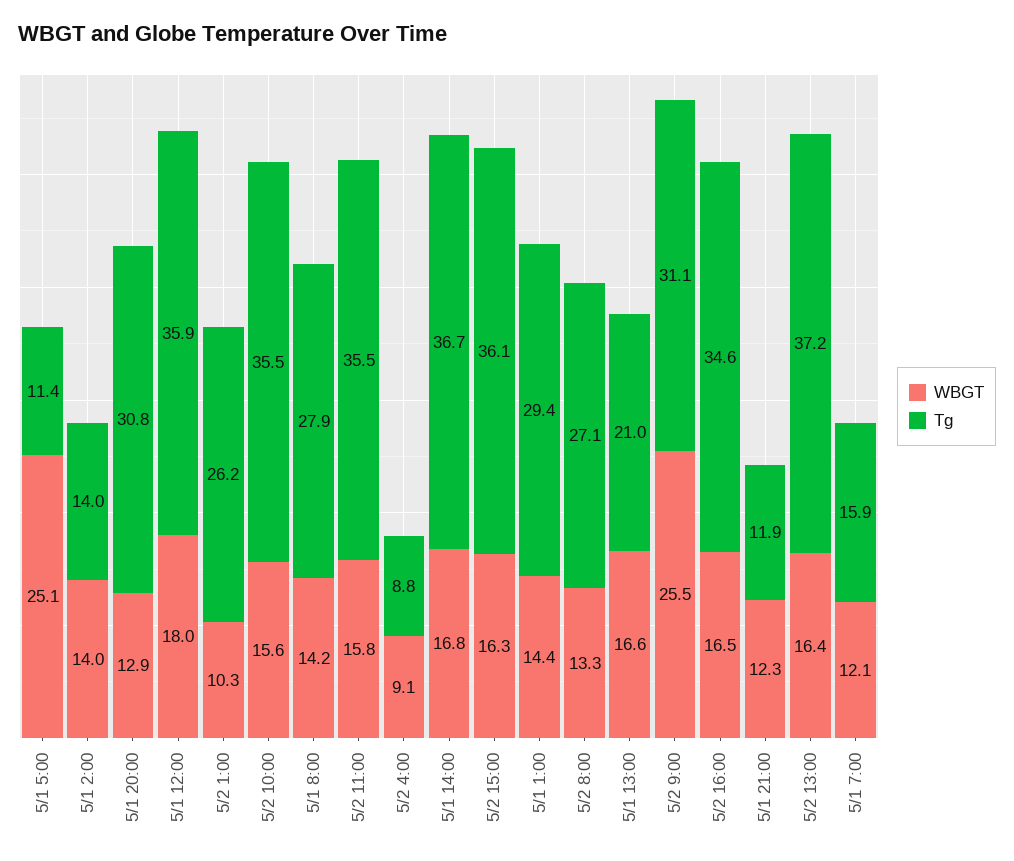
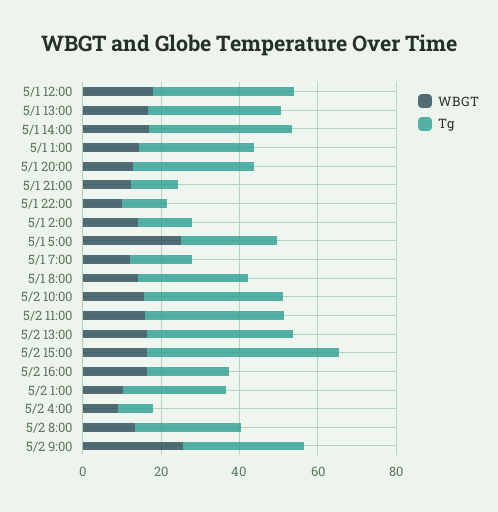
  {
    "WBGT": {
      "5/1 5:00": 25.1,
      "5/1 2:00": 14,
      "5/1 20:00": 12.9,
      "5/1 12:00": 18,
      "5/2 1:00": 10.3,
      "5/2 10:00": 15.6,
      "5/1 8:00": 14.2,
      "5/2 11:00": 15.8,
      "5/2 4:00": 9.1,
      "5/1 14:00": 16.8,
      "5/2 15:00": 16.3,
      "5/1 1:00": 14.4,
      "5/2 8:00": 13.3,
      "5/1 13:00": 16.6,
      "5/2 9:00": 25.5,
      "5/2 16:00": 16.5,
      "5/1 21:00": 12.3,
      "5/2 13:00": 16.4,
-     "5/1 7:00": 12.1
+     "5/1 7:00": 12.1,
+     "5/1 22:00": 10
    },
    "Tg": {
-     "5/1 5:00": 11.4,
+     "5/1 5:00": 25,
      "5/1 2:00": 14,
      "5/1 20:00": 30.8,
      "5/1 12:00": 35.9,
      "5/2 1:00": 26.2,
      "5/2 10:00": 35.5,
      "5/1 8:00": 27.9,
      "5/2 11:00": 35.5,
      "5/2 4:00": 8.8,
      "5/1 14:00": 36.7,
-     "5/2 15:00": 36.1,
+     "5/2 15:00": 50,
      "5/1 1:00": 29.4,
      "5/2 8:00": 27.1,
-     "5/1 13:00": 21,
+     "5/1 13:00": 35,
      "5/2 9:00": 31.1,
-     "5/2 16:00": 34.6,
+     "5/2 16:00": 20,
      "5/1 21:00": 11.9,
      "5/2 13:00": 37.2,
-     "5/1 7:00": 15.9
+     "5/1 7:00": 15.9,
+     "5/1 22:00": 10
    }
  }

